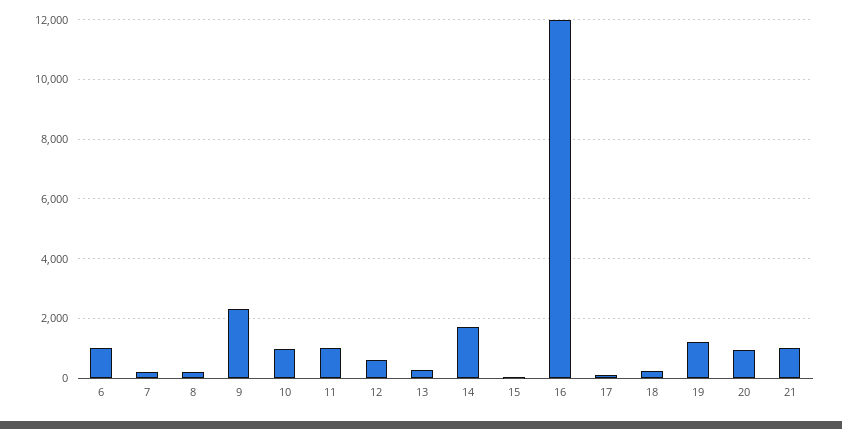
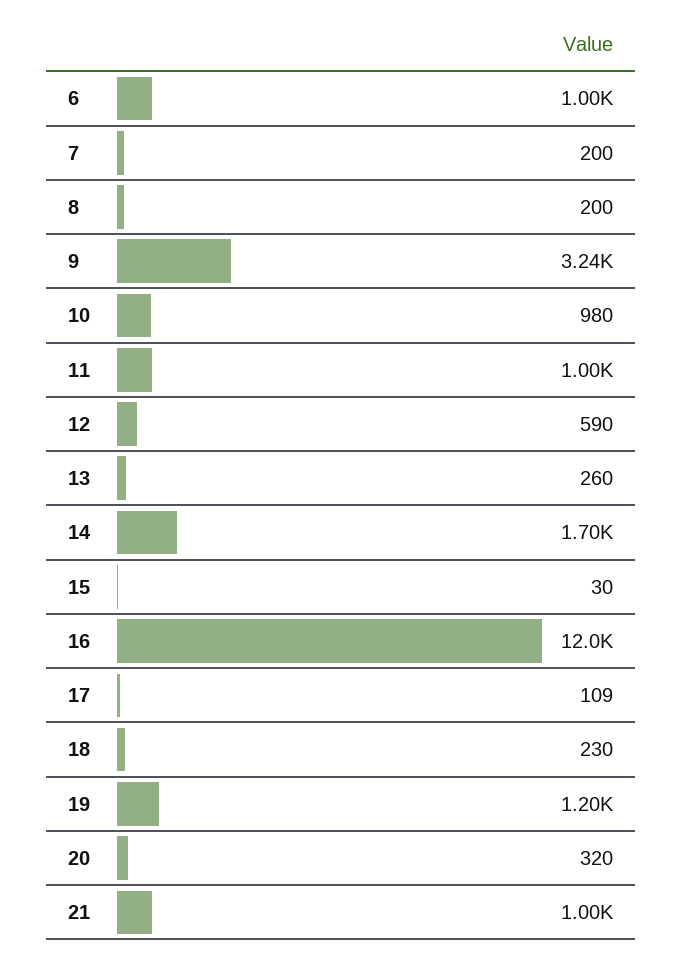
  {
    "6": 1000,
    "7": 200,
    "8": 200,
-   "9": 2250,
+   "9": 3240,
    "10": 980,
    "11": 1000,
    "12": 590,
    "13": 260,
    "14": 1700,
    "15": 30,
    "16": 12000,
    "17": 109,
    "18": 230,
    "19": 1200,
-   "20": 1000,
+   "20": 320,
    "21": 1000
  }

